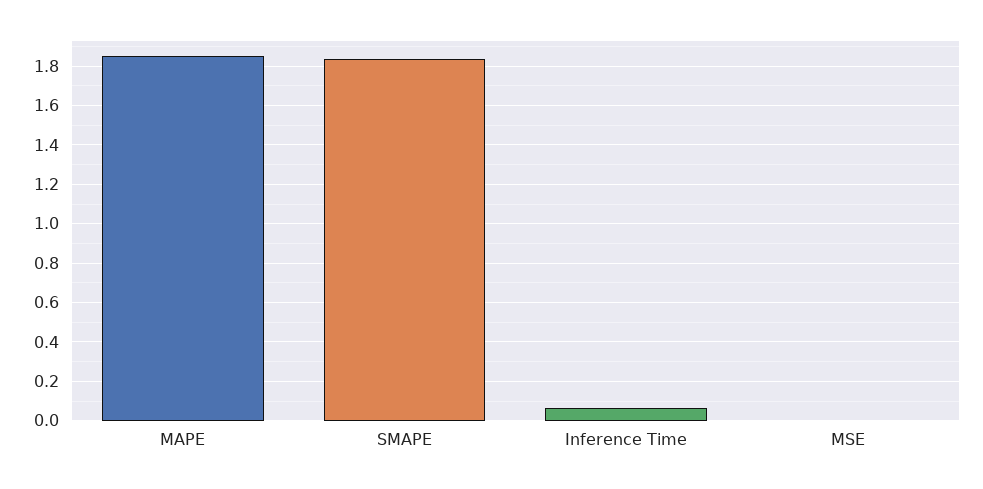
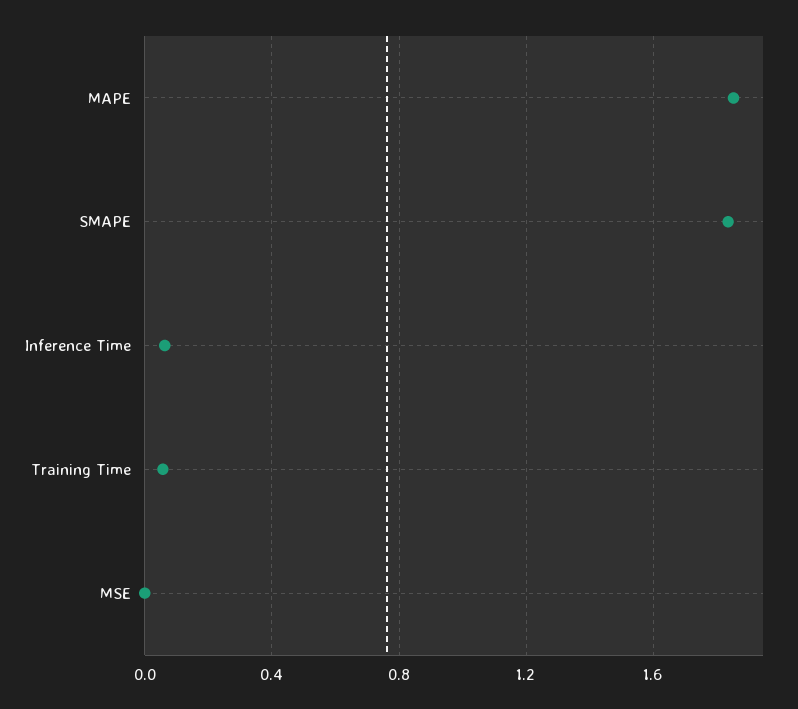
  {
    "MAPE": 1.85,
    "SMAPE": 1.85,
    "Inference Time": 0.05,
-   "MSE": 0
+   "MSE": 0,
+   "Training Time": 0.05
  }

